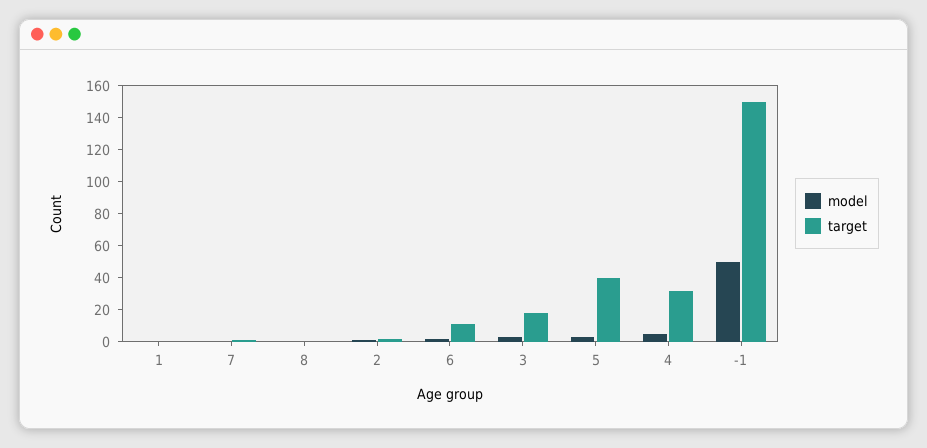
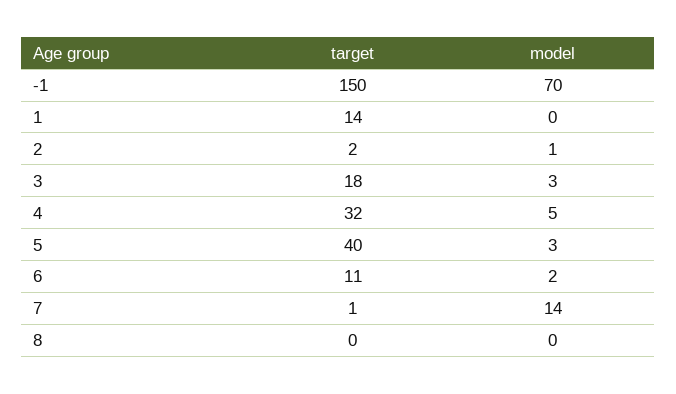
  {
    "model": {
      "1": 0,
-     "7": 0,
+     "7": 14,
      "8": 0,
      "2": 1,
      "6": 2,
      "3": 3,
      "5": 3,
      "4": 5,
-     "-1": 50
+     "-1": 70
    },
    "target": {
-     "1": 0,
+     "1": 14,
      "7": 1,
      "8": 0,
      "2": 2,
      "6": 11,
      "3": 18,
      "5": 40,
      "4": 32,
      "-1": 150
    }
  }

